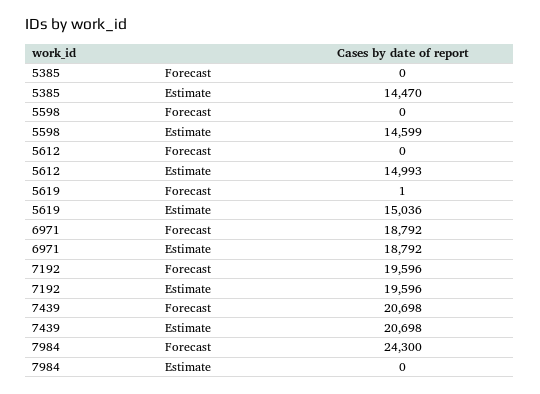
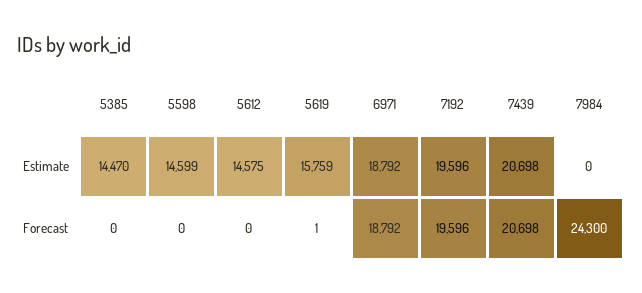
  {
    "5385": {
      "Forecast": 0,
      "Estimate": 14470
    },
    "5598": {
      "Forecast": 0,
      "Estimate": 14599
    },
    "5612": {
      "Forecast": 0,
-     "Estimate": 14993
+     "Estimate": 14575
    },
    "5619": {
      "Forecast": 1,
-     "Estimate": 15036
+     "Estimate": 15759
    },
    "6971": {
      "Forecast": 18792,
      "Estimate": 18792
    },
    "7192": {
      "Forecast": 19596,
      "Estimate": 19596
    },
    "7439": {
      "Forecast": 20698,
      "Estimate": 20698
    },
    "7984": {
      "Forecast": 24300,
      "Estimate": 0
    }
  }

